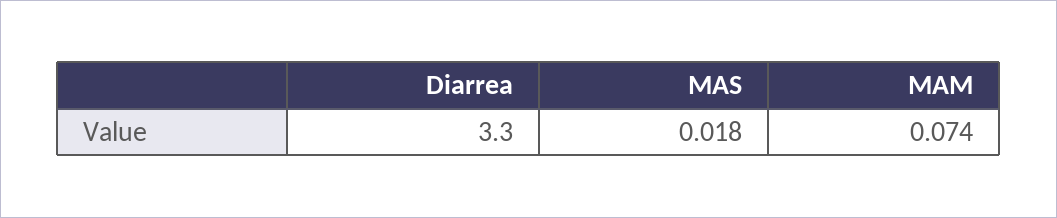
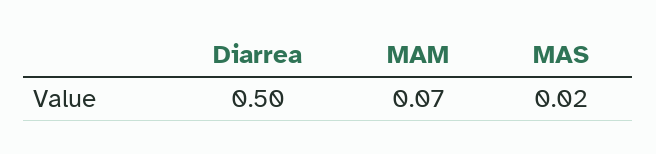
  {
-   "Diarrea": 3.3,
+   "Diarrea": 0.5,
    "MAS": 0.018,
    "MAM": 0.074
  }

